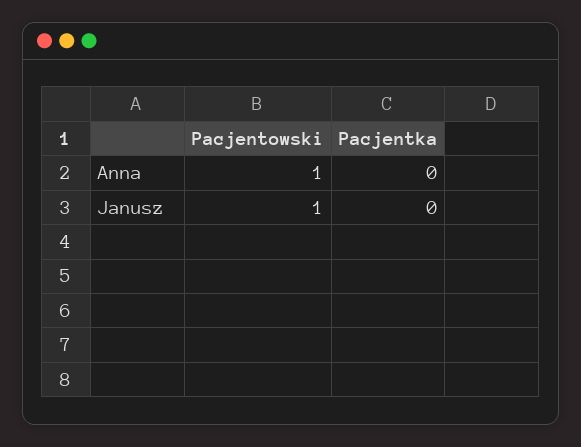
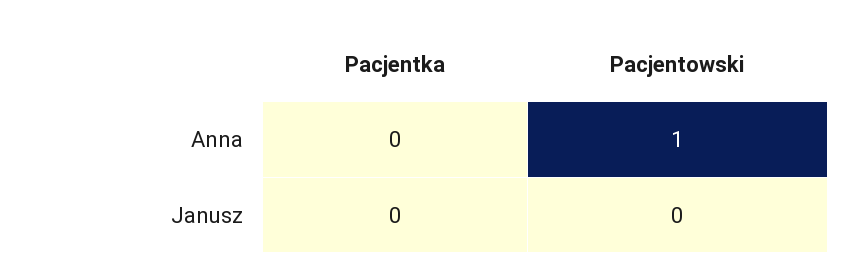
  {
    "Pacjentowski": {
      "Anna": 1,
-     "Janusz": 1
+     "Janusz": 0
    },
    "Pacjentka": {
      "Anna": 0,
      "Janusz": 0
    }
  }

